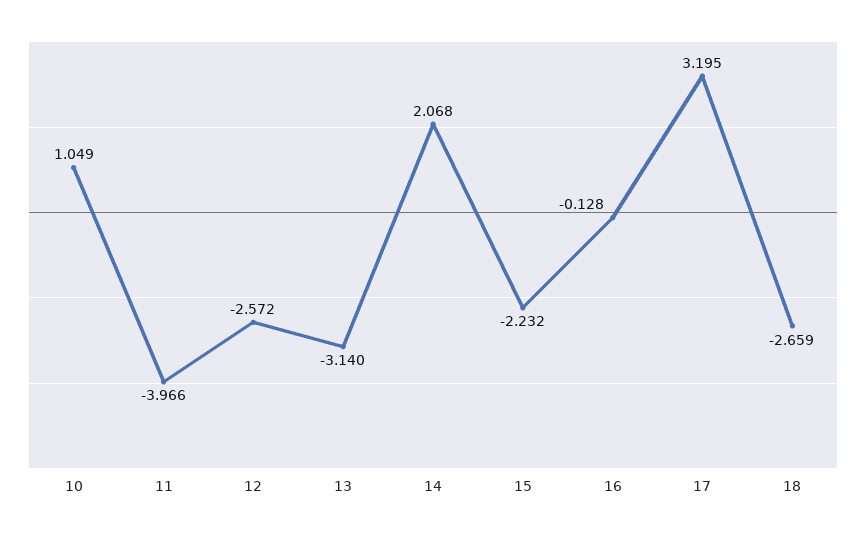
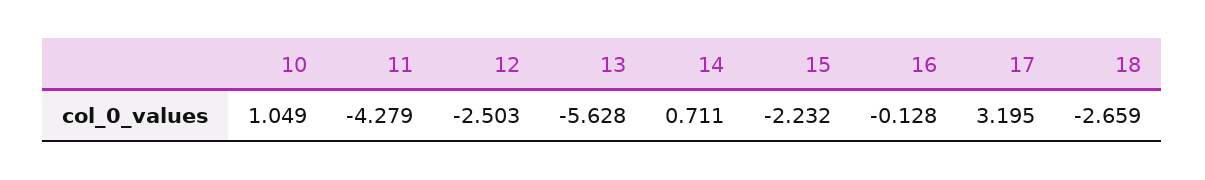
  {
    "10": 1.049,
-   "11": -3.966,
+   "11": -4.279,
-   "12": -2.572,
+   "12": -2.503,
-   "13": -3.14,
+   "13": -5.628,
-   "14": 2.068,
+   "14": 0.711,
    "15": -2.232,
    "16": -0.128,
    "17": 3.195,
    "18": -2.659
  }

